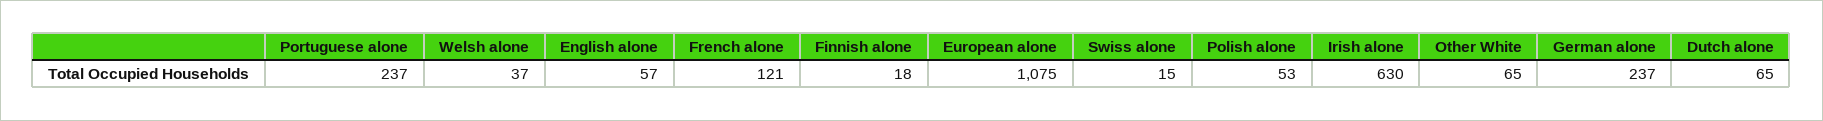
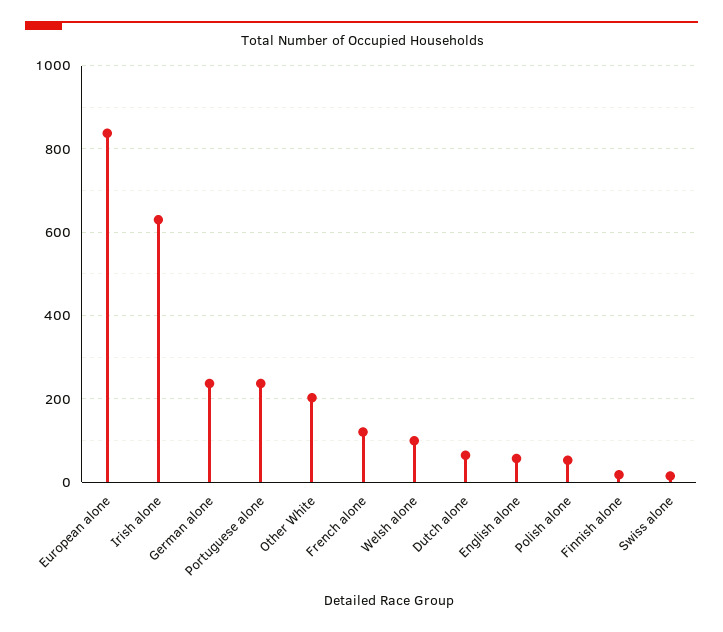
  {
    "Portuguese alone": 237,
-   "Welsh alone": 37,
+   "Welsh alone": 100,
    "English alone": 57,
    "French alone": 121,
    "Finnish alone": 18,
-   "European alone": 1075,
+   "European alone": 840,
    "Swiss alone": 15,
    "Polish alone": 53,
    "Irish alone": 630,
-   "Other White": 65,
+   "Other White": 200,
    "German alone": 237,
    "Dutch alone": 65
  }

